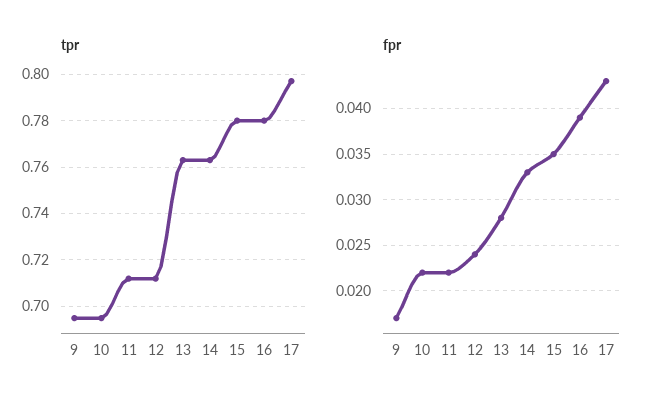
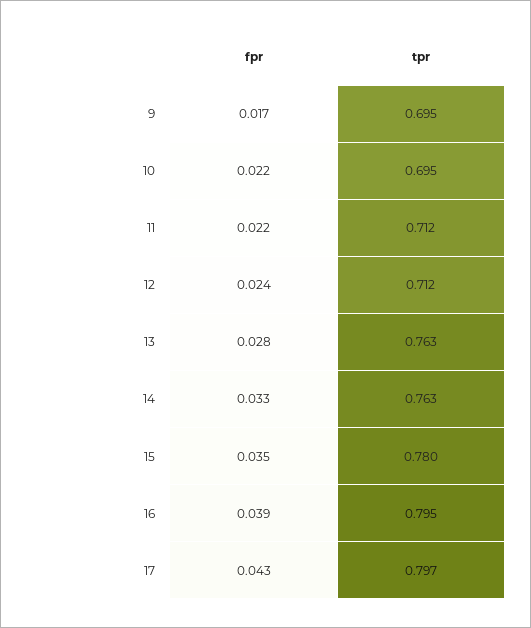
  {
    "tpr": {
      "9": 0.695,
      "10": 0.695,
      "11": 0.712,
      "12": 0.712,
      "13": 0.763,
      "14": 0.763,
      "15": 0.78,
-     "16": 0.78,
+     "16": 0.795,
      "17": 0.797
    },
    "fpr": {
      "9": 0.017,
      "10": 0.022,
      "11": 0.022,
      "12": 0.024,
      "13": 0.028,
      "14": 0.033,
      "15": 0.035,
      "16": 0.039,
      "17": 0.043
    }
  }

